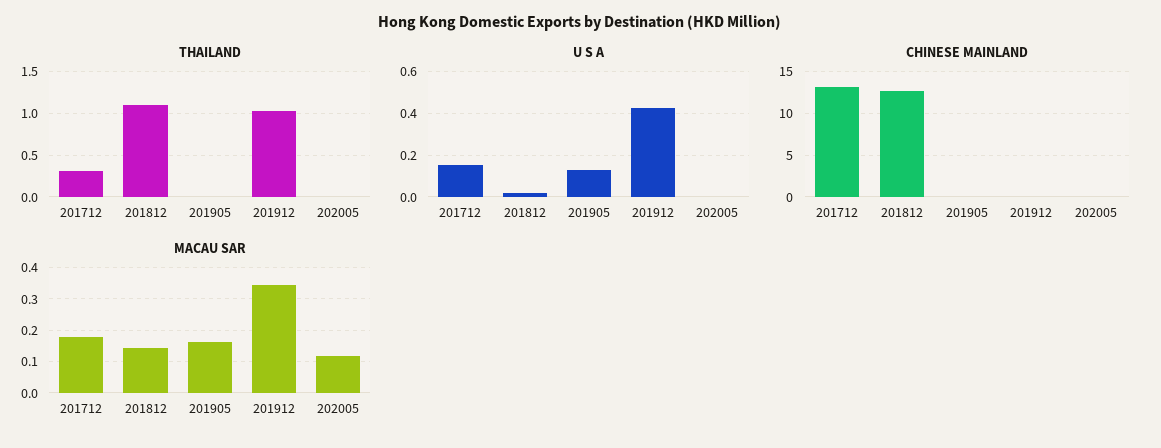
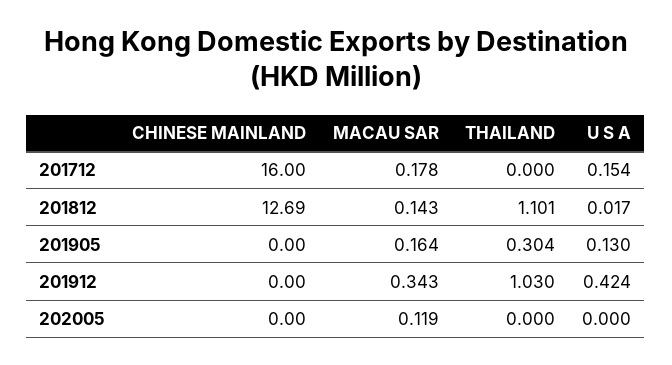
  {
    "THAILAND": {
-     "201712": 0.3,
+     "201712": 0,
      "201812": 1.101,
-     "201905": 0,
+     "201905": 0.304,
      "201912": 1.03,
      "202005": 0
    },
    "U S A": {
      "201712": 0.154,
      "201812": 0.017,
      "201905": 0.13,
      "201912": 0.424,
      "202005": 0
    },
    "CHINESE MAINLAND": {
-     "201712": 13,
+     "201712": 16,
      "201812": 12.69,
      "201905": 0,
      "201912": 0,
      "202005": 0
    },
    "MACAU SAR": {
      "201712": 0.178,
      "201812": 0.143,
      "201905": 0.164,
      "201912": 0.343,
      "202005": 0.119
    }
  }

